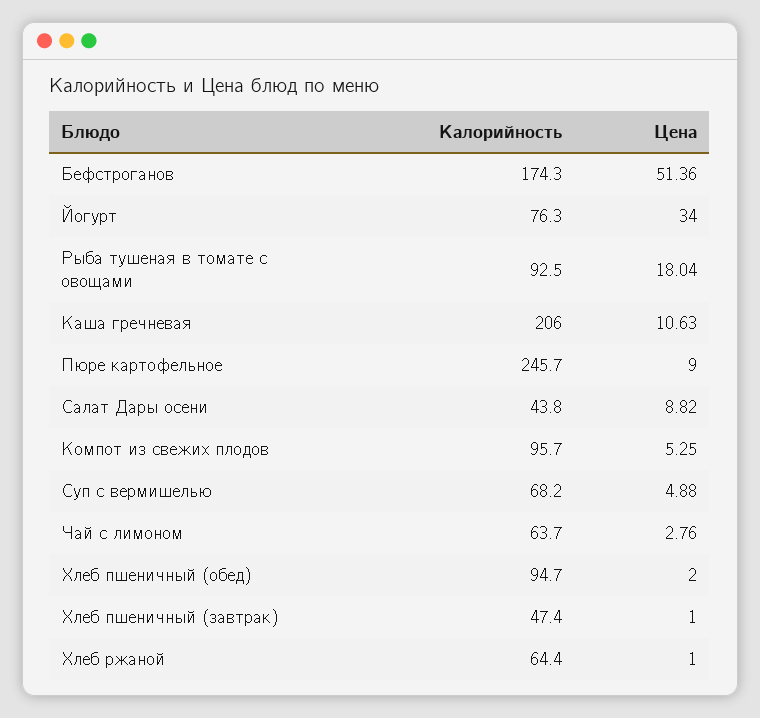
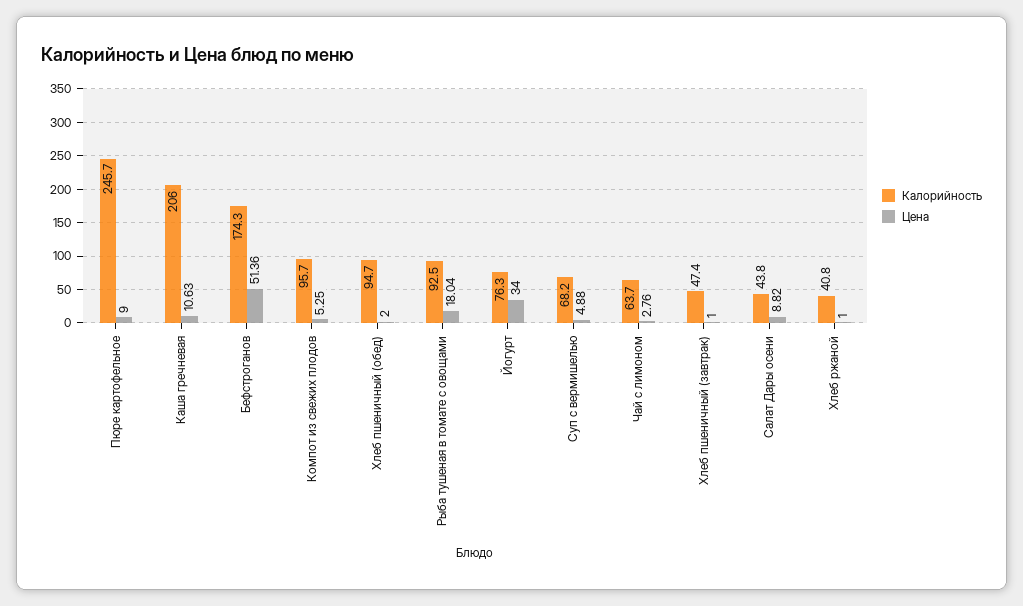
  {
    "Калорийность": {
      "Бефстроганов": 174.3,
      "Йогурт": 76.3,
      "Рыба тушеная в томате с овощами": 92.5,
      "Каша гречневая": 206,
      "Пюре картофельное": 245.7,
      "Салат Дары осени": 43.8,
      "Компот из свежих плодов": 95.7,
      "Суп с вермишелью": 68.2,
      "Чай с лимоном": 63.7,
      "Хлеб пшеничный (обед)": 94.7,
      "Хлеб пшеничный (завтрак)": 47.4,
-     "Хлеб ржаной": 64.4
+     "Хлеб ржаной": 40.8
    },
    "Цена": {
      "Бефстроганов": 51.36,
      "Йогурт": 34,
      "Рыба тушеная в томате с овощами": 18.04,
      "Каша гречневая": 10.63,
      "Пюре картофельное": 9,
      "Салат Дары осени": 8.82,
      "Компот из свежих плодов": 5.25,
      "Суп с вермишелью": 4.88,
      "Чай с лимоном": 2.76,
      "Хлеб пшеничный (обед)": 2,
      "Хлеб пшеничный (завтрак)": 1,
      "Хлеб ржаной": 1
    }
  }

